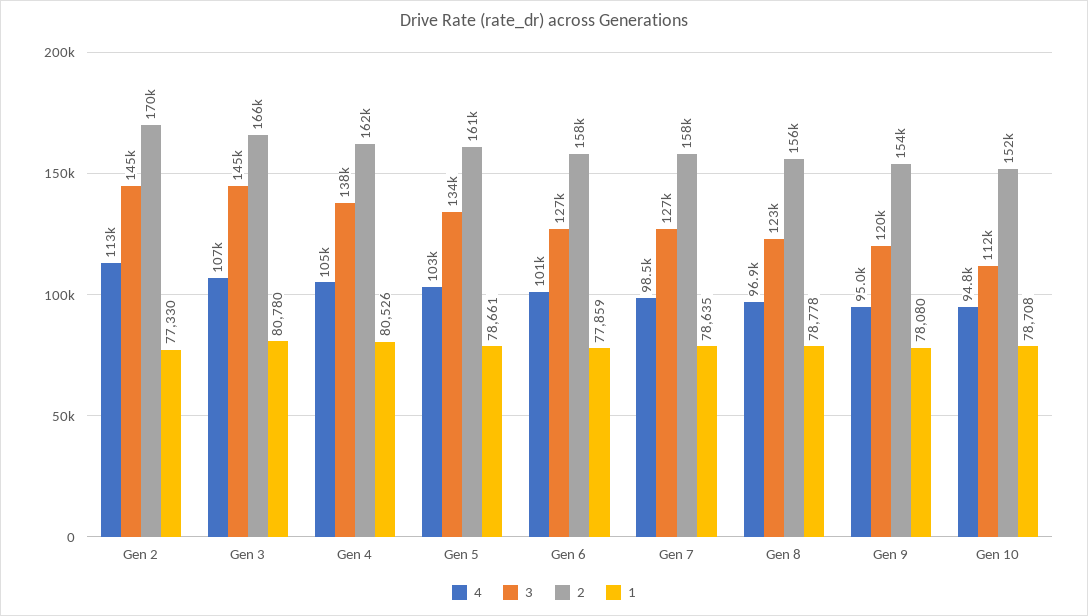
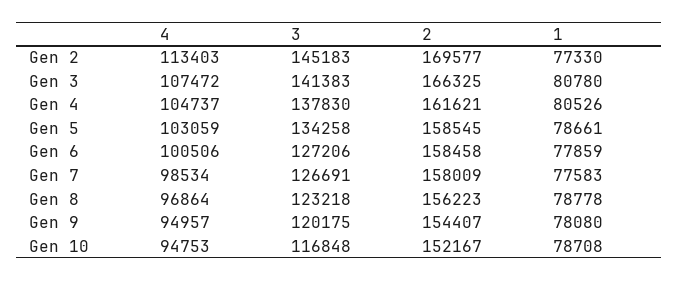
  {
    "4": {
      "Gen 2": 113403,
      "Gen 3": 107472,
      "Gen 4": 104737,
      "Gen 5": 103059,
      "Gen 6": 100506,
      "Gen 7": 98534,
      "Gen 8": 96864,
      "Gen 9": 94957,
      "Gen 10": 94753
    },
    "3": {
      "Gen 2": 145183,
-     "Gen 3": 145000,
+     "Gen 3": 141383,
      "Gen 4": 137830,
      "Gen 5": 134258,
      "Gen 6": 127206,
      "Gen 7": 126691,
      "Gen 8": 123218,
      "Gen 9": 120175,
-     "Gen 10": 112000
+     "Gen 10": 116848
    },
    "2": {
      "Gen 2": 169577,
      "Gen 3": 166325,
      "Gen 4": 161621,
-     "Gen 5": 161000,
+     "Gen 5": 158545,
      "Gen 6": 158458,
      "Gen 7": 158009,
      "Gen 8": 156223,
      "Gen 9": 154407,
      "Gen 10": 152167
    },
    "1": {
      "Gen 2": 77330,
      "Gen 3": 80780,
      "Gen 4": 80526,
      "Gen 5": 78661,
      "Gen 6": 77859,
-     "Gen 7": 78635,
+     "Gen 7": 77583,
      "Gen 8": 78778,
      "Gen 9": 78080,
      "Gen 10": 78708
    }
  }

